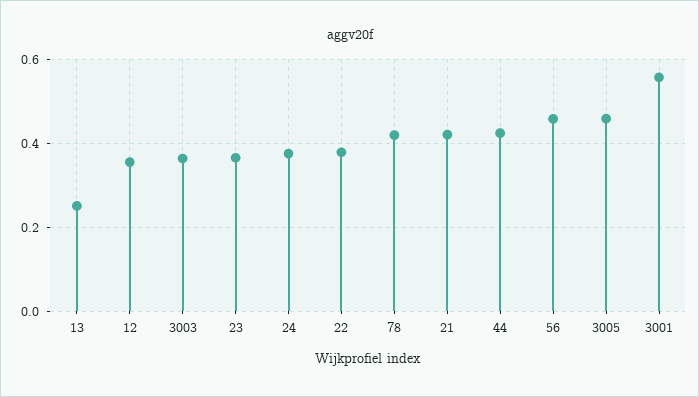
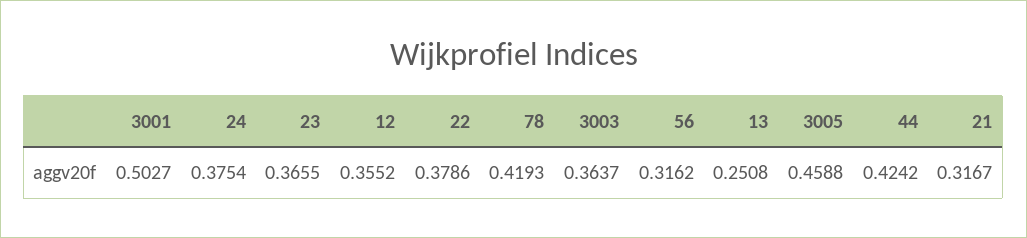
  {
    "13": 0.2508,
    "12": 0.3552,
    "3003": 0.3637,
    "23": 0.3655,
    "24": 0.3754,
    "22": 0.3786,
    "78": 0.4193,
-   "21": 0.42,
+   "21": 0.3167,
    "44": 0.4242,
-   "56": 0.46,
+   "56": 0.3162,
    "3005": 0.4588,
-   "3001": 0.56
+   "3001": 0.5027
  }

